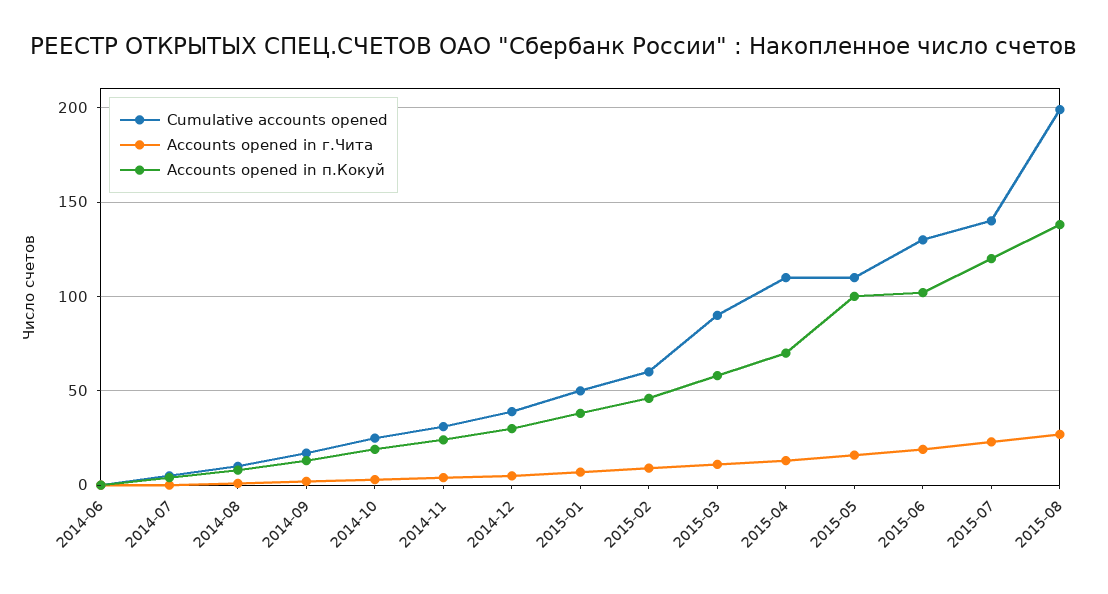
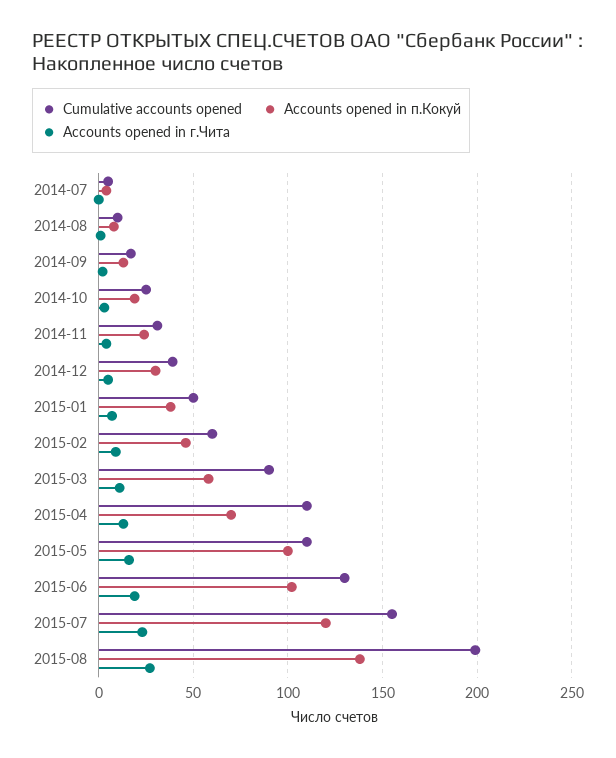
  {
    "Cumulative accounts opened": {
-     "2014-06": 0,
      "2014-07": 5,
      "2014-08": 10,
      "2014-09": 15,
      "2014-10": 25,
      "2014-11": 30,
      "2014-12": 40,
      "2015-01": 50,
      "2015-02": 60,
      "2015-03": 90,
      "2015-04": 110,
      "2015-05": 110,
      "2015-06": 130,
-     "2015-07": 140,
+     "2015-07": 155,
      "2015-08": 200
    },
    "Accounts opened in г.Чита": {
-     "2014-06": 0,
      "2014-07": 0,
      "2014-08": 0,
      "2014-09": 0,
      "2014-10": 5,
      "2014-11": 5,
      "2014-12": 5,
      "2015-01": 5,
      "2015-02": 10,
      "2015-03": 10,
      "2015-04": 15,
      "2015-05": 15,
      "2015-06": 20,
      "2015-07": 25,
      "2015-08": 25
    },
    "Accounts opened in п.Кокуй": {
-     "2014-06": 0,
      "2014-07": 5,
      "2014-08": 10,
      "2014-09": 15,
      "2014-10": 20,
      "2014-11": 25,
      "2014-12": 30,
      "2015-01": 40,
      "2015-02": 45,
      "2015-03": 60,
      "2015-04": 70,
      "2015-05": 100,
      "2015-06": 100,
      "2015-07": 120,
      "2015-08": 140
    }
  }

